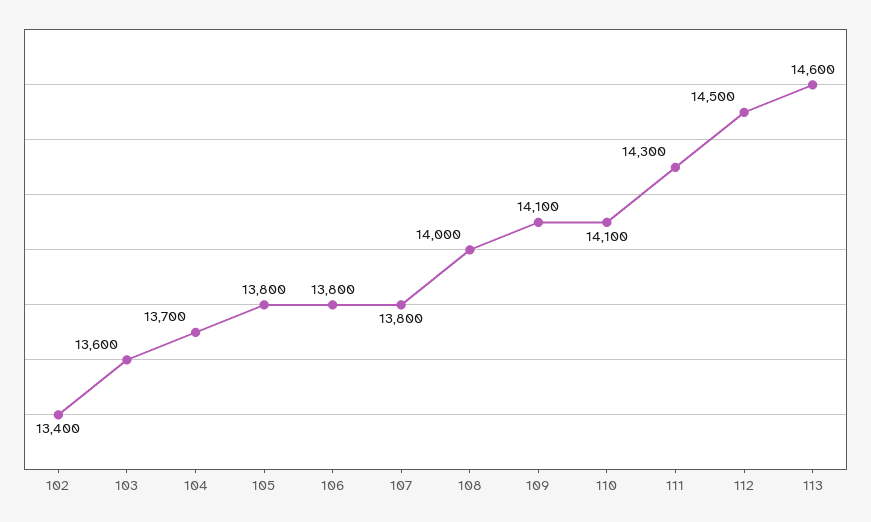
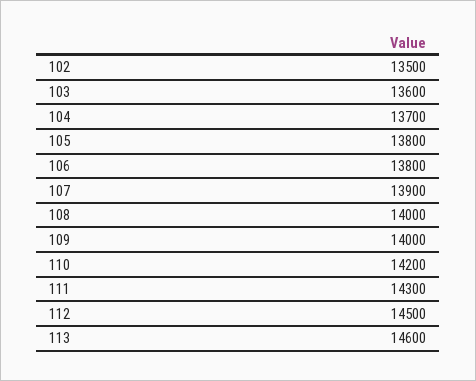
  {
-   "102": 13400,
+   "102": 13500,
    "103": 13600,
    "104": 13700,
    "105": 13800,
    "106": 13800,
-   "107": 13800,
+   "107": 13900,
    "108": 14000,
-   "109": 14100,
+   "109": 14000,
-   "110": 14100,
+   "110": 14200,
    "111": 14300,
    "112": 14500,
    "113": 14600
  }

